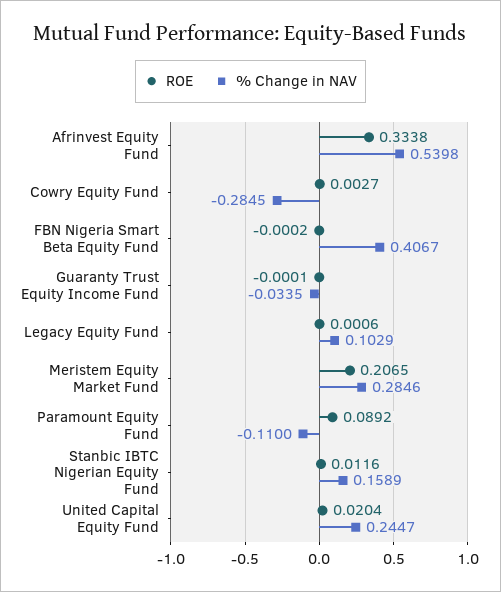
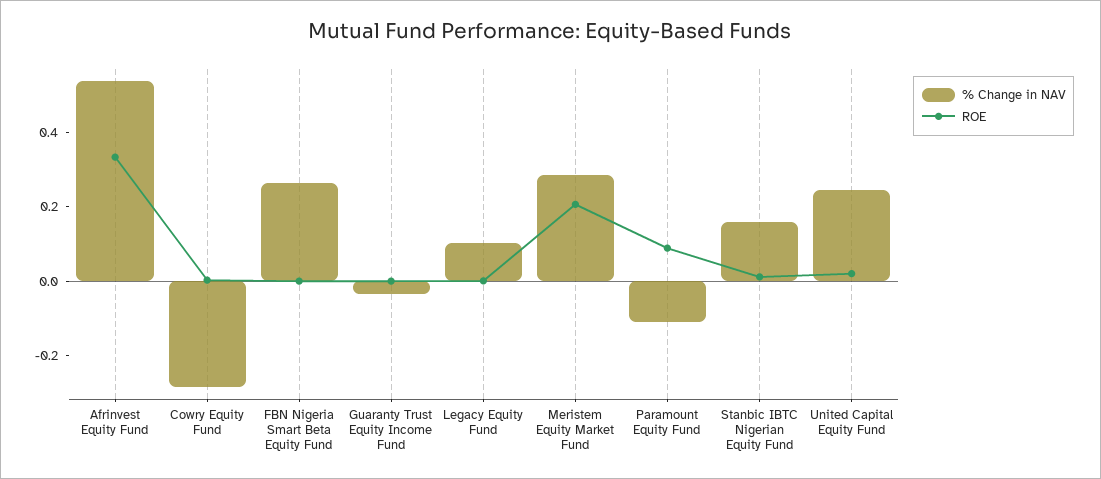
  {
    "ROE": {
      "Afrinvest Equity Fund": 0.3338,
      "Cowry Equity Fund": 0.0027,
      "FBN Nigeria Smart Beta Equity Fund": -0.0002,
      "Guaranty Trust Equity Income Fund": -0.0001,
      "Legacy Equity Fund": 0.0006,
      "Meristem Equity Market Fund": 0.2065,
      "Paramount Equity Fund": 0.0892,
      "Stanbic IBTC Nigerian Equity Fund": 0.0116,
      "United Capital Equity Fund": 0.0204
    },
    "% Change in NAV": {
      "Afrinvest Equity Fund": 0.5398,
      "Cowry Equity Fund": -0.2845,
-     "FBN Nigeria Smart Beta Equity Fund": 0.4067,
+     "FBN Nigeria Smart Beta Equity Fund": 0.25,
      "Guaranty Trust Equity Income Fund": -0.0335,
      "Legacy Equity Fund": 0.1029,
      "Meristem Equity Market Fund": 0.2846,
      "Paramount Equity Fund": -0.11,
      "Stanbic IBTC Nigerian Equity Fund": 0.1589,
      "United Capital Equity Fund": 0.2447
    }
  }

